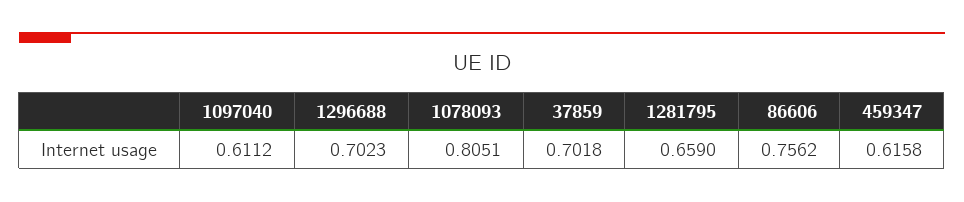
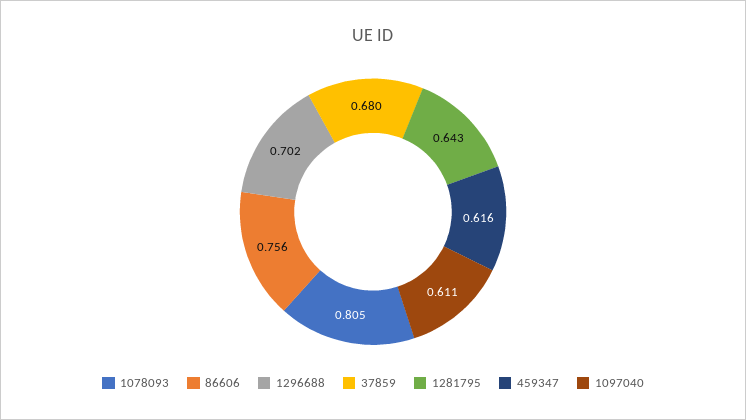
  {
    "1097040": 0.6112,
    "1296688": 0.7023,
    "1078093": 0.8051,
-   "37859": 0.7018,
+   "37859": 0.68,
-   "1281795": 0.659,
+   "1281795": 0.643,
    "86606": 0.7562,
    "459347": 0.6158
  }

